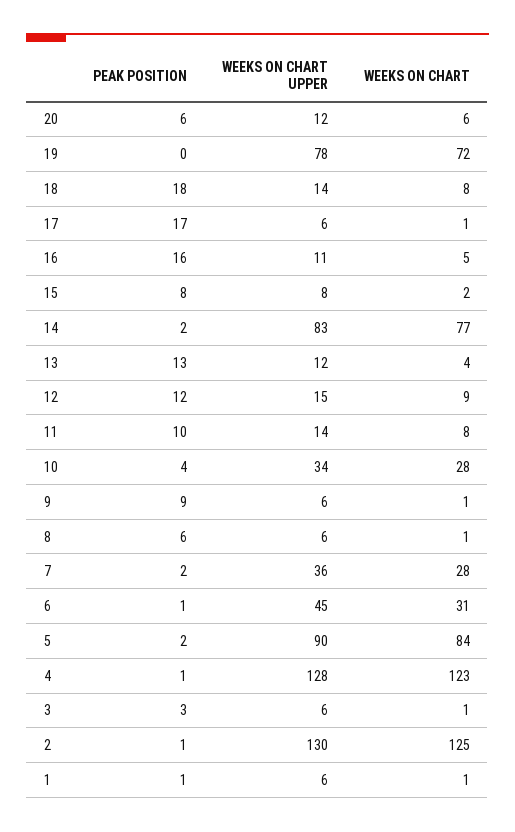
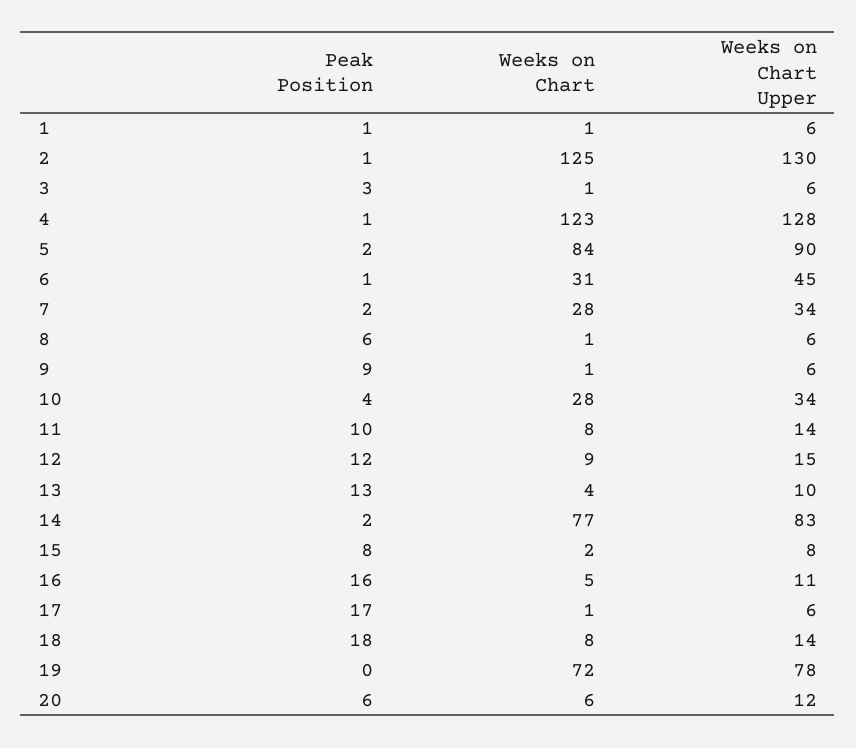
  {
    "PEAK POSITION": {
      "20": 6,
      "19": 0,
      "18": 18,
      "17": 17,
      "16": 16,
      "15": 8,
      "14": 2,
      "13": 13,
      "12": 12,
      "11": 10,
      "10": 4,
      "9": 9,
      "8": 6,
      "7": 2,
      "6": 1,
      "5": 2,
      "4": 1,
      "3": 3,
      "2": 1,
      "1": 1
    },
    "WEEKS ON CHART UPPER": {
      "20": 12,
      "19": 78,
      "18": 14,
      "17": 6,
      "16": 11,
      "15": 8,
      "14": 83,
-     "13": 12,
+     "13": 10,
      "12": 15,
      "11": 14,
      "10": 34,
      "9": 6,
      "8": 6,
-     "7": 36,
+     "7": 34,
      "6": 45,
      "5": 90,
      "4": 128,
      "3": 6,
      "2": 130,
      "1": 6
    },
    "WEEKS ON CHART": {
      "20": 6,
      "19": 72,
      "18": 8,
      "17": 1,
      "16": 5,
      "15": 2,
      "14": 77,
      "13": 4,
      "12": 9,
      "11": 8,
      "10": 28,
      "9": 1,
      "8": 1,
      "7": 28,
      "6": 31,
      "5": 84,
      "4": 123,
      "3": 1,
      "2": 125,
      "1": 1
    }
  }

